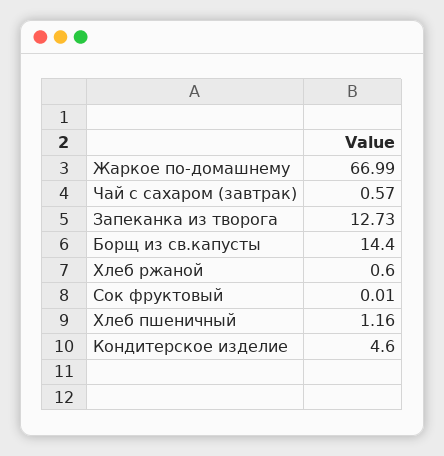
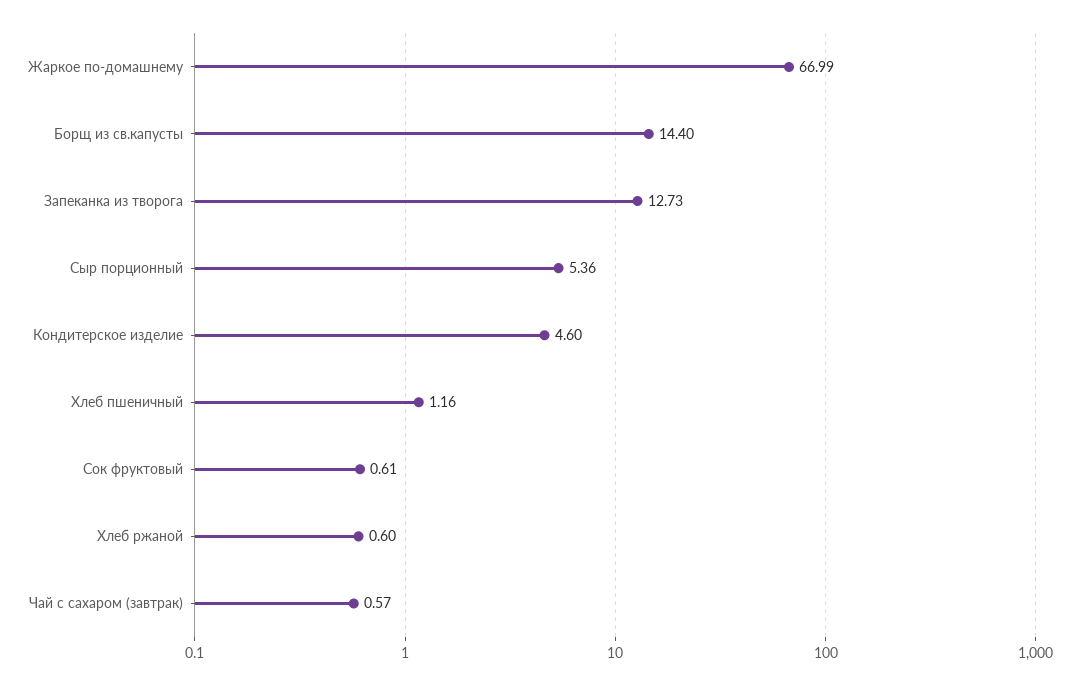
  {
    "Жаркое по-домашнему": 66.99,
    "Чай с сахаром (завтрак)": 0.57,
    "Запеканка из творога": 12.73,
    "Борщ из св.капусты": 14.4,
    "Хлеб ржаной": 0.6,
-   "Сок фруктовый": 0.01,
+   "Сок фруктовый": 0.61,
    "Хлеб пшеничный": 1.16,
-   "Кондитерское изделие": 4.6
+   "Кондитерское изделие": 4.6,
+   "Сыр порционный": 5.36
  }

